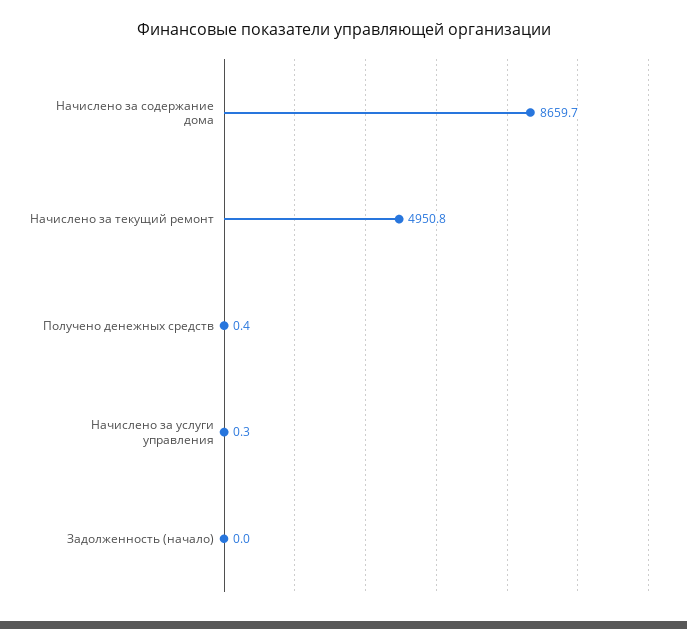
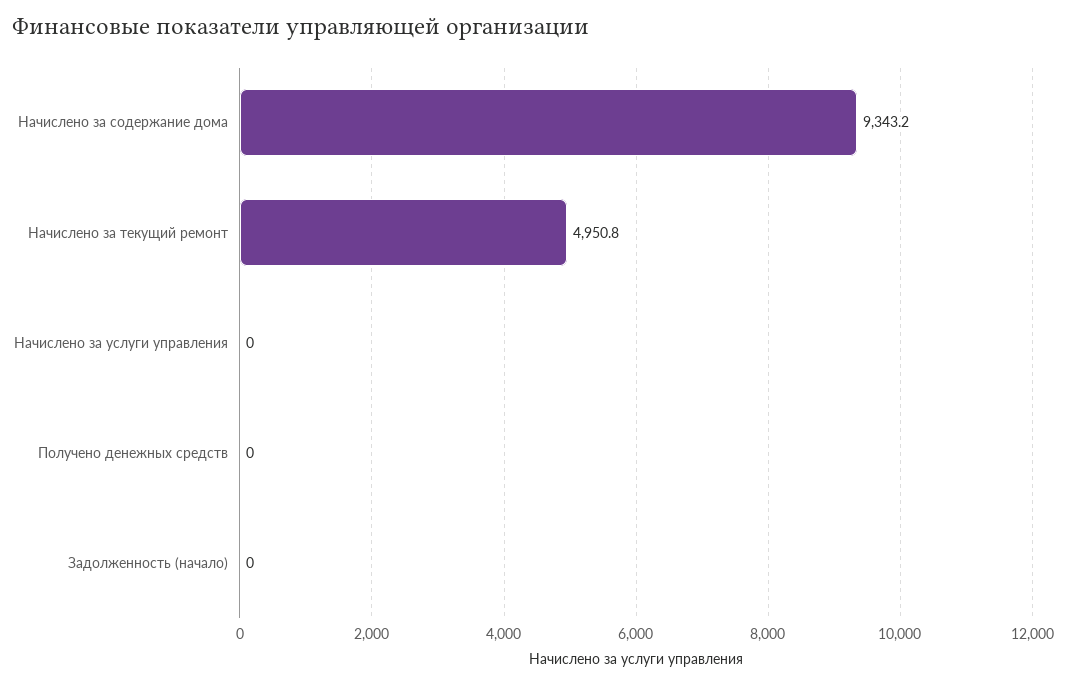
  {
-   "Начислено за содержание дома": 8659.7,
+   "Начислено за содержание дома": 9343.2,
    "Начислено за текущий ремонт": 4950.8,
-   "Получено денежных средств": 0.4,
+   "Получено денежных средств": 0,
-   "Начислено за услуги управления": 0.3,
+   "Начислено за услуги управления": 0,
    "Задолженность (начало)": 0
  }

